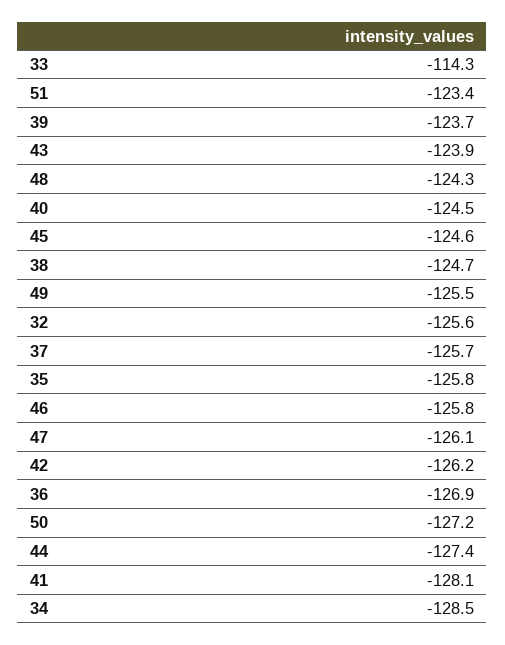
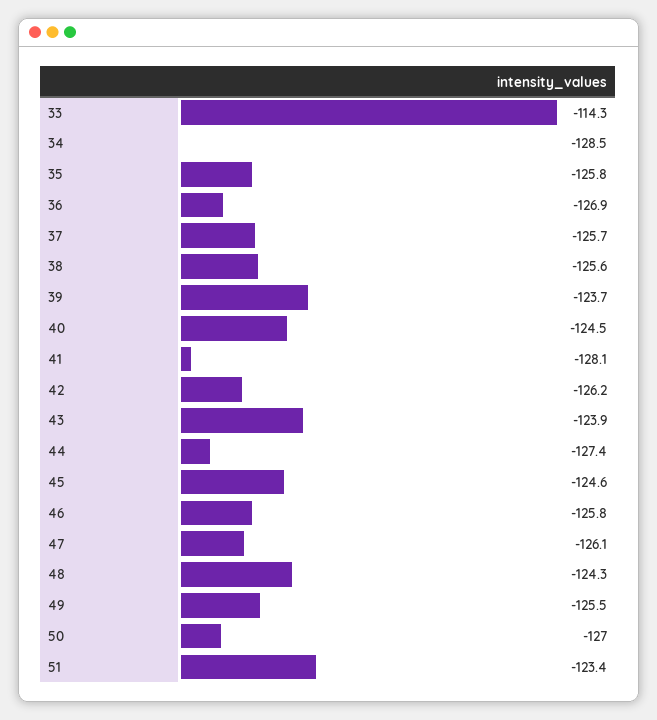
  {
    "33": -114.3,
    "51": -123.4,
    "39": -123.7,
    "43": -123.9,
    "48": -124.3,
    "40": -124.5,
    "45": -124.6,
-   "38": -124.7,
+   "38": -125.6,
    "49": -125.5,
-   "32": -125.6,
    "37": -125.7,
    "35": -125.8,
    "46": -125.8,
    "47": -126.1,
    "42": -126.2,
    "36": -126.9,
-   "50": -127.2,
+   "50": -127,
    "44": -127.4,
    "41": -128.1,
    "34": -128.5
  }

